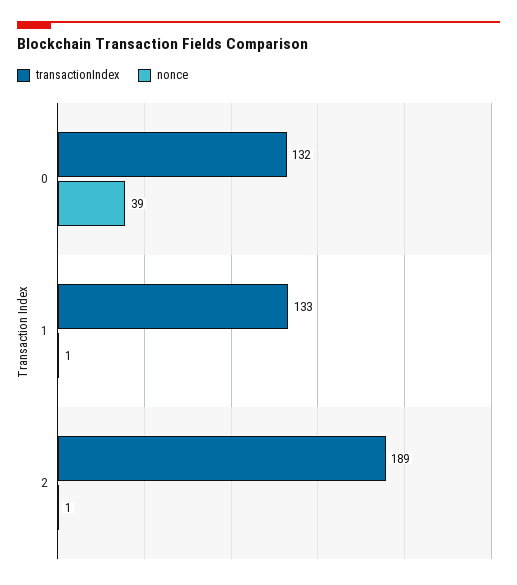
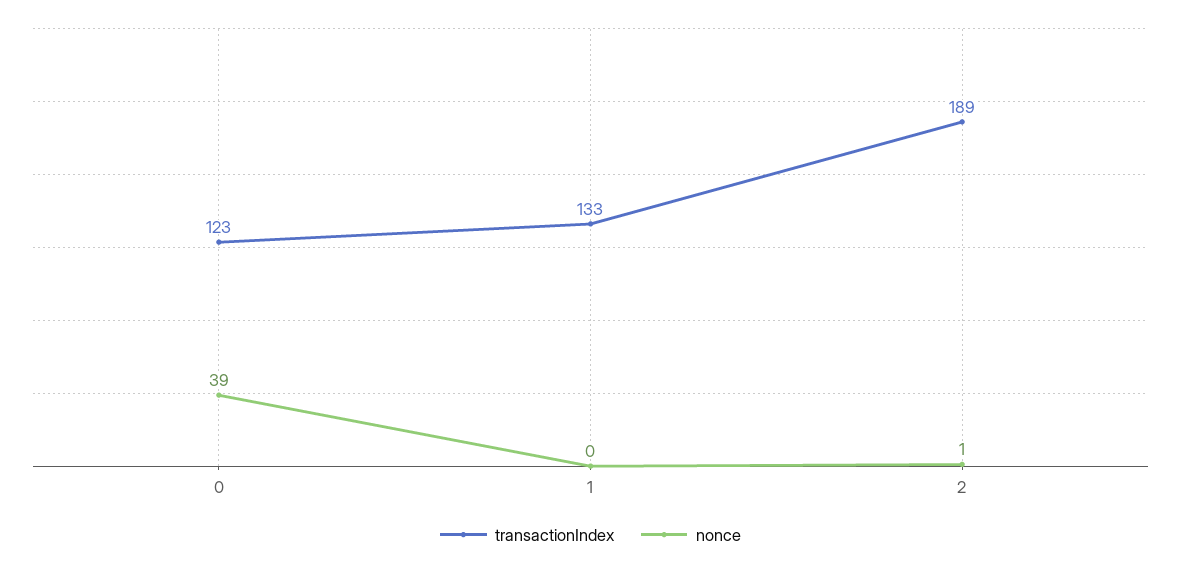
  {
    "transactionIndex": {
-     "0": 132,
+     "0": 123,
      "1": 133,
      "2": 189
    },
    "nonce": {
      "0": 39,
-     "1": 1,
+     "1": 0,
      "2": 1
    }
  }

